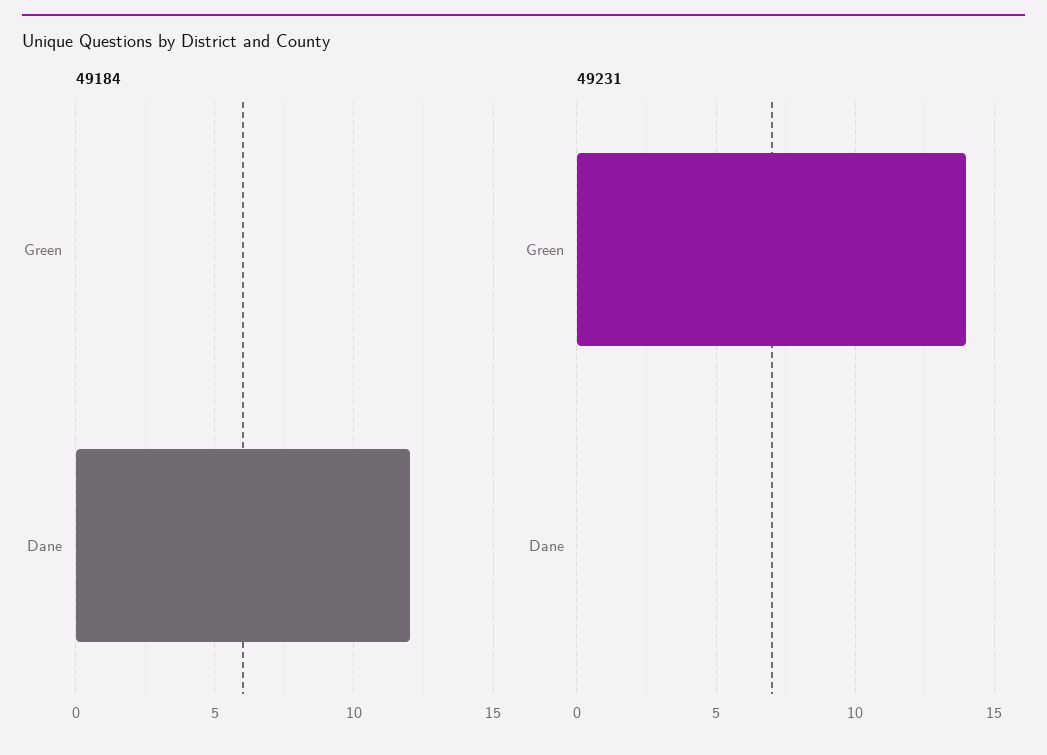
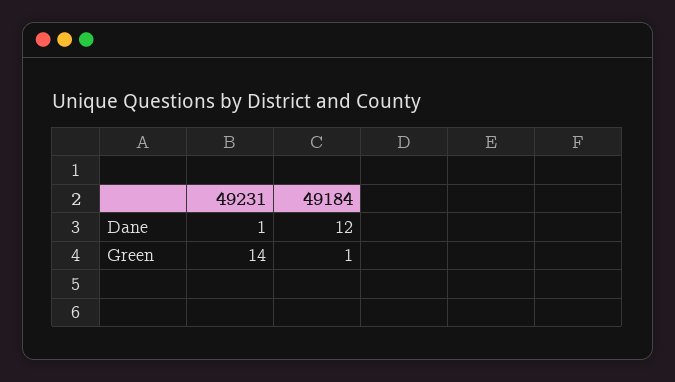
  {
    "49184": {
-     "Green": 0,
+     "Green": 1,
      "Dane": 12
    },
    "49231": {
      "Green": 14,
-     "Dane": 0
+     "Dane": 1
    }
  }

